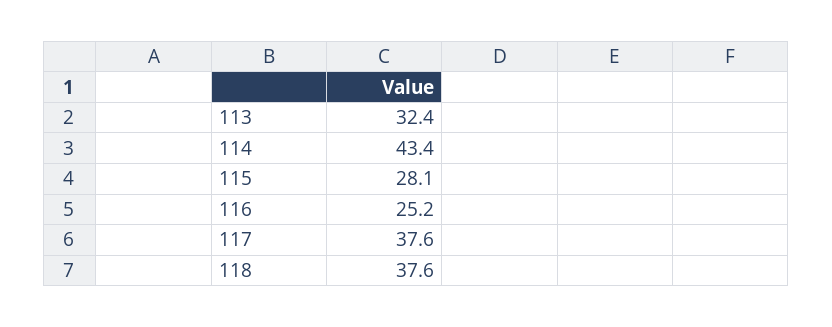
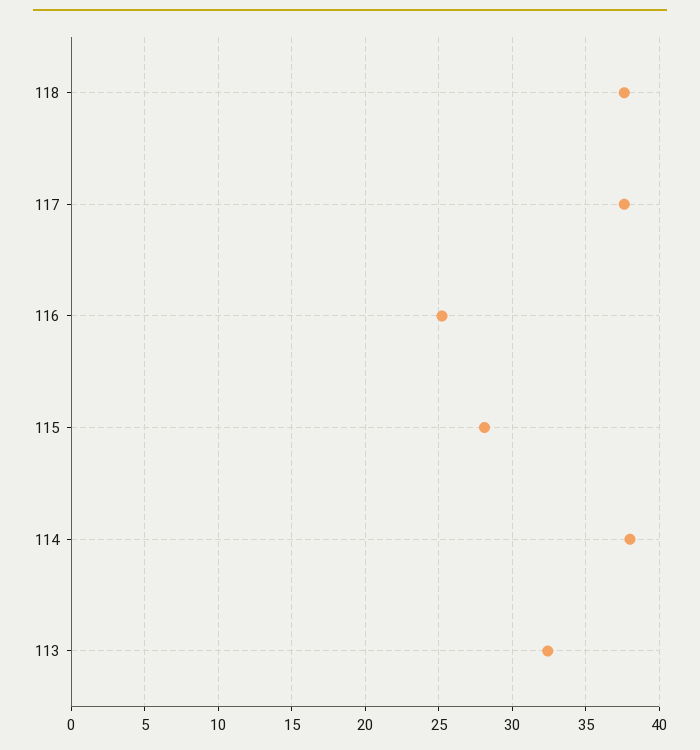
  {
    "113": 32.4,
-   "114": 43.4,
+   "114": 38,
    "115": 28.1,
    "116": 25.2,
    "117": 37.6,
    "118": 37.6
  }

